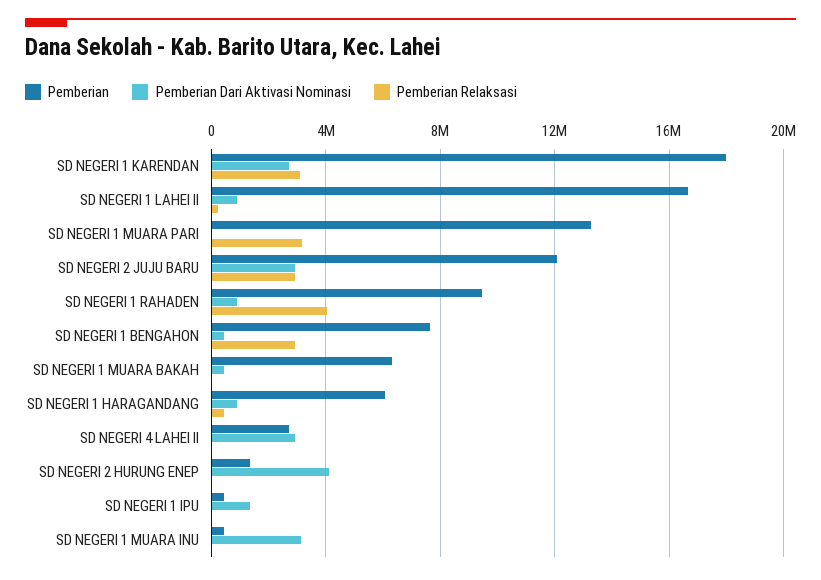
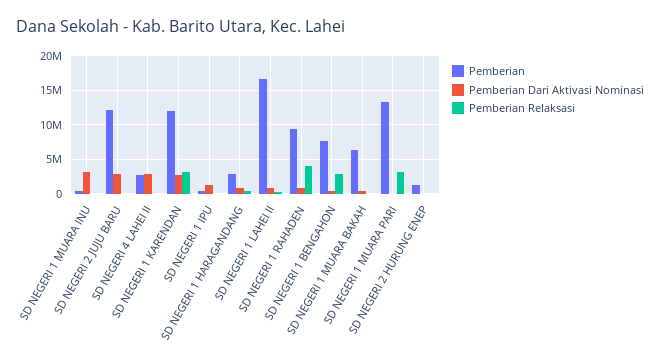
  {
    "Pemberian": {
-     "SD NEGERI 1 KARENDAN": 18000000,
+     "SD NEGERI 1 KARENDAN": 12000000,
      "SD NEGERI 1 LAHEI II": 16500000,
      "SD NEGERI 1 MUARA PARI": 13500000,
      "SD NEGERI 2 JUJU BARU": 12000000,
      "SD NEGERI 1 RAHADEN": 9500000,
      "SD NEGERI 1 BENGAHON": 7500000,
      "SD NEGERI 1 MUARA BAKAH": 6500000,
-     "SD NEGERI 1 HARAGANDANG": 6000000,
+     "SD NEGERI 1 HARAGANDANG": 3000000,
      "SD NEGERI 4 LAHEI II": 2500000,
      "SD NEGERI 2 HURUNG ENEP": 1500000,
      "SD NEGERI 1 IPU": 500000,
      "SD NEGERI 1 MUARA INU": 500000
    },
    "Pemberian Dari Aktivasi Nominasi": {
      "SD NEGERI 1 KARENDAN": 2500000,
      "SD NEGERI 1 LAHEI II": 1000000,
      "SD NEGERI 1 MUARA PARI": 0,
      "SD NEGERI 2 JUJU BARU": 3000000,
      "SD NEGERI 1 RAHADEN": 1000000,
      "SD NEGERI 1 BENGAHON": 500000,
      "SD NEGERI 1 MUARA BAKAH": 500000,
      "SD NEGERI 1 HARAGANDANG": 1000000,
      "SD NEGERI 4 LAHEI II": 3000000,
-     "SD NEGERI 2 HURUNG ENEP": 4000000,
+     "SD NEGERI 2 HURUNG ENEP": 0,
      "SD NEGERI 1 IPU": 1500000,
      "SD NEGERI 1 MUARA INU": 3000000
    },
    "Pemberian Relaksasi": {
      "SD NEGERI 1 KARENDAN": 3000000,
      "SD NEGERI 1 LAHEI II": 0,
      "SD NEGERI 1 MUARA PARI": 3000000,
-     "SD NEGERI 2 JUJU BARU": 3000000,
+     "SD NEGERI 2 JUJU BARU": 0,
      "SD NEGERI 1 RAHADEN": 4000000,
      "SD NEGERI 1 BENGAHON": 3000000,
      "SD NEGERI 1 MUARA BAKAH": 0,
      "SD NEGERI 1 HARAGANDANG": 500000,
      "SD NEGERI 4 LAHEI II": 0,
      "SD NEGERI 2 HURUNG ENEP": 0,
      "SD NEGERI 1 IPU": 0,
      "SD NEGERI 1 MUARA INU": 0
    }
  }

